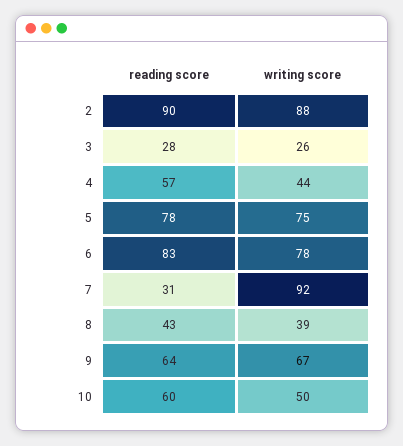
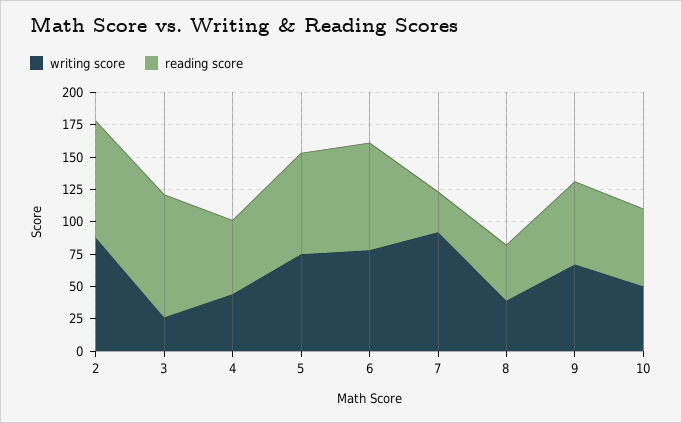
  {
    "reading score": {
      "2": 90,
-     "3": 28,
+     "3": 100,
      "4": 57,
      "5": 78,
      "6": 83,
      "7": 31,
      "8": 43,
      "9": 64,
      "10": 60
    },
    "writing score": {
      "2": 88,
      "3": 26,
      "4": 44,
      "5": 75,
      "6": 78,
      "7": 92,
      "8": 39,
      "9": 67,
      "10": 50
    }
  }

